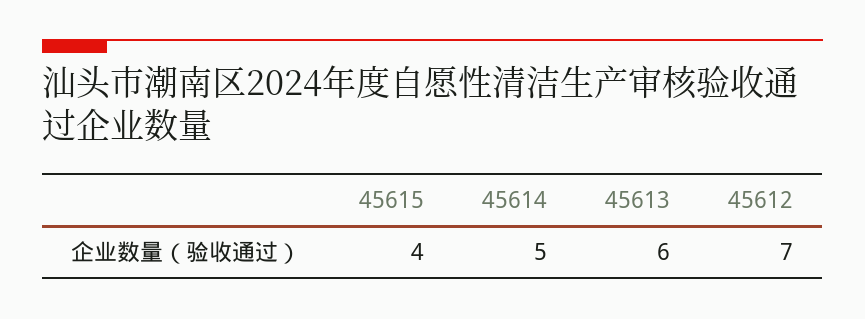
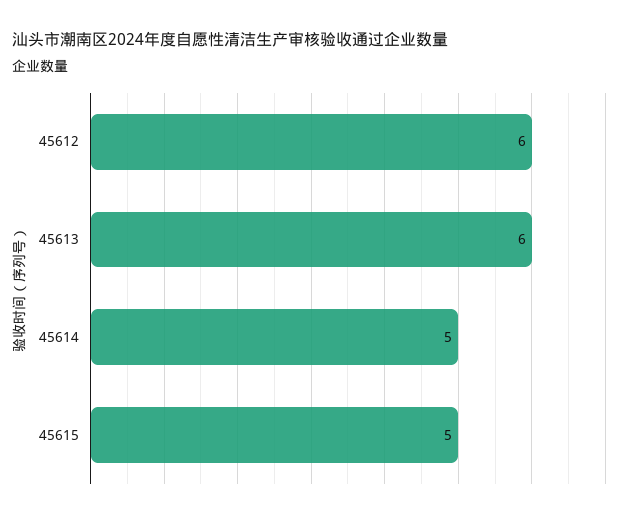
  {
-   "45615": 4,
+   "45615": 5,
    "45614": 5,
    "45613": 6,
-   "45612": 7
+   "45612": 6
  }

